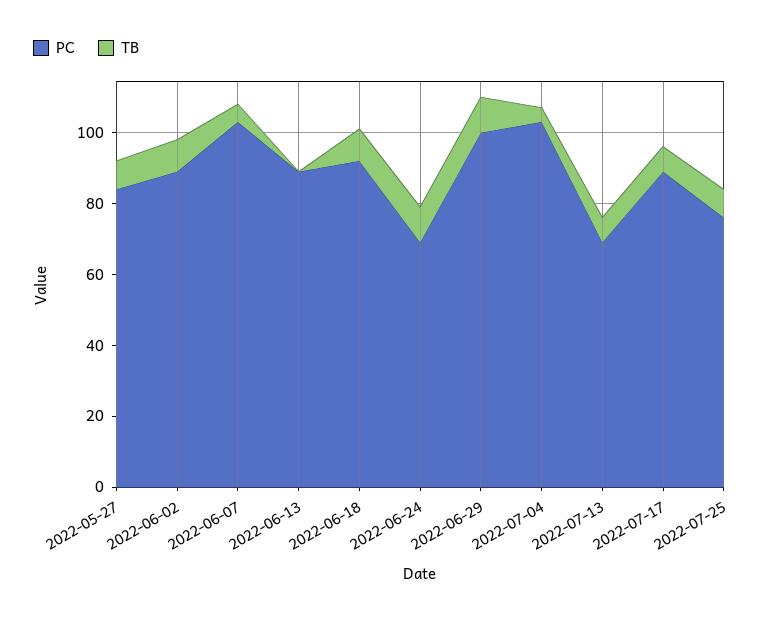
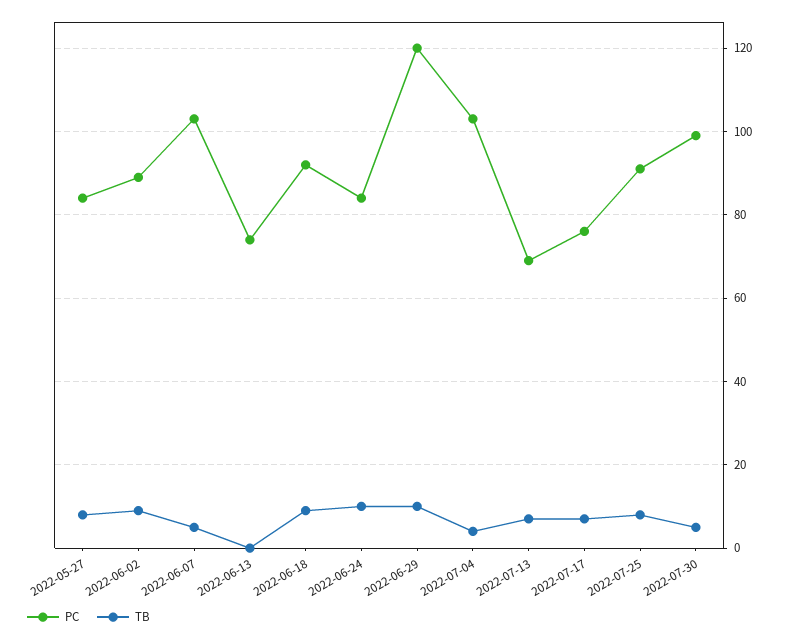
  {
    "PC": {
      "2022-05-27": 85,
      "2022-06-02": 90,
      "2022-06-07": 105,
-     "2022-06-13": 90,
+     "2022-06-13": 75,
      "2022-06-18": 90,
-     "2022-06-24": 70,
+     "2022-06-24": 85,
-     "2022-06-29": 100,
+     "2022-06-29": 120,
      "2022-07-04": 105,
      "2022-07-13": 70,
-     "2022-07-17": 90,
+     "2022-07-17": 75,
-     "2022-07-25": 75
+     "2022-07-25": 90,
+     "2022-07-30": 100
    },
    "TB": {
      "2022-05-27": 10,
      "2022-06-02": 10,
      "2022-06-07": 5,
      "2022-06-13": 0,
      "2022-06-18": 10,
      "2022-06-24": 10,
      "2022-06-29": 10,
      "2022-07-04": 5,
      "2022-07-13": 5,
      "2022-07-17": 5,
-     "2022-07-25": 10
+     "2022-07-25": 10,
+     "2022-07-30": 5
    }
  }

